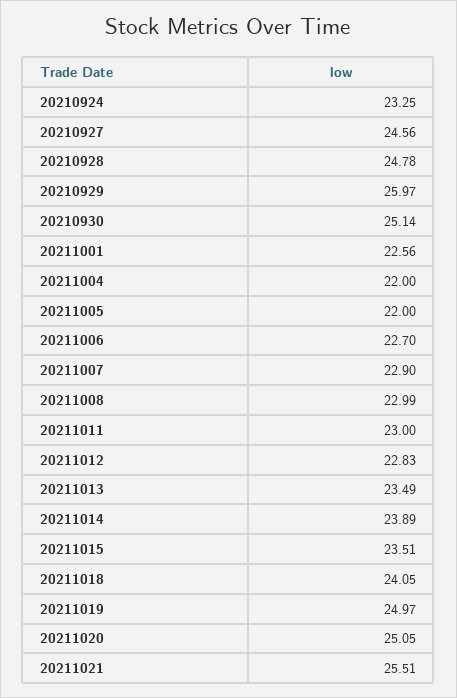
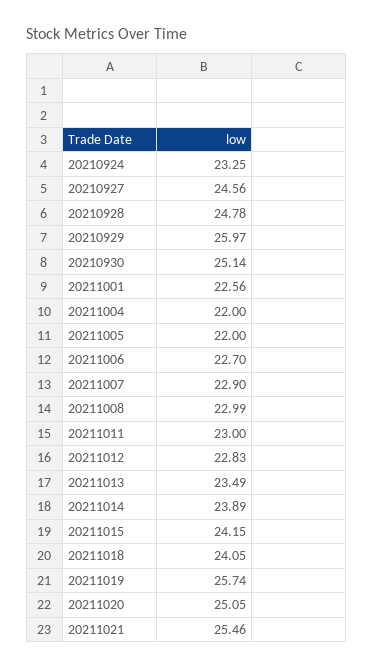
  {
    "20210924": 23.25,
    "20210927": 24.56,
    "20210928": 24.78,
    "20210929": 25.97,
    "20210930": 25.14,
    "20211001": 22.56,
    "20211004": 22,
    "20211005": 22,
    "20211006": 22.7,
    "20211007": 22.9,
    "20211008": 22.99,
    "20211011": 23,
    "20211012": 22.83,
    "20211013": 23.49,
    "20211014": 23.89,
-   "20211015": 23.51,
+   "20211015": 24.15,
    "20211018": 24.05,
-   "20211019": 24.97,
+   "20211019": 25.74,
    "20211020": 25.05,
-   "20211021": 25.51
+   "20211021": 25.46
  }

